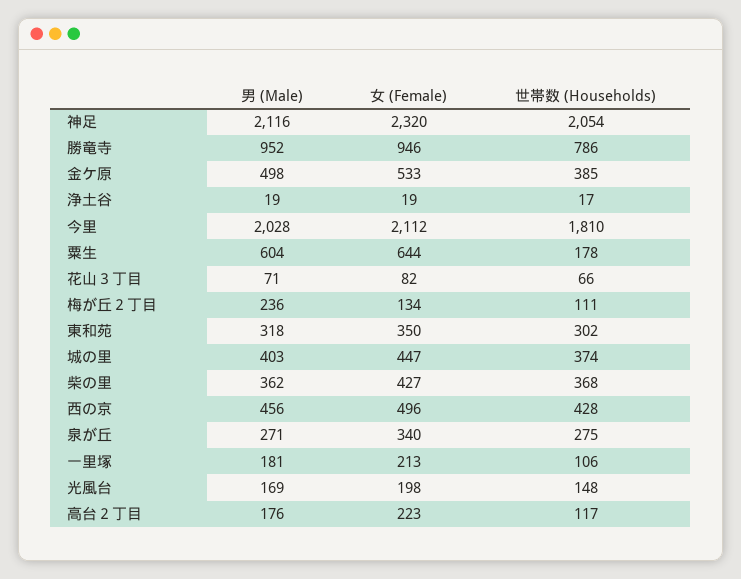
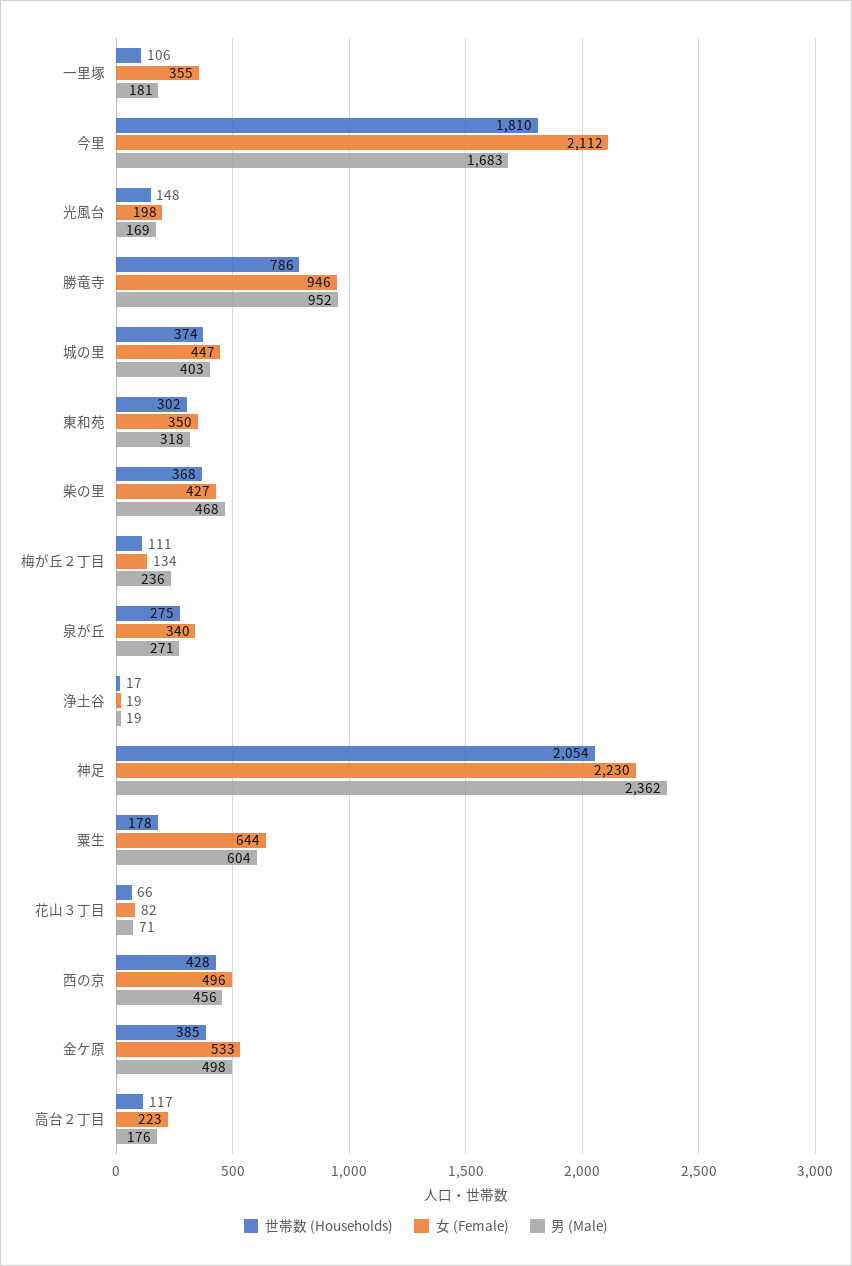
  {
    "男 (Male)": {
-     "神足": 2116,
+     "神足": 2362,
      "勝竜寺": 952,
      "金ケ原": 498,
      "浄土谷": 19,
-     "今里": 2028,
+     "今里": 1683,
      "粟生": 604,
      "花山３丁目": 71,
      "梅が丘２丁目": 236,
      "東和苑": 318,
      "城の里": 403,
-     "柴の里": 362,
+     "柴の里": 468,
      "西の京": 456,
      "泉が丘": 271,
      "一里塚": 181,
      "光風台": 169,
      "高台２丁目": 176
    },
    "女 (Female)": {
-     "神足": 2320,
+     "神足": 2230,
      "勝竜寺": 946,
      "金ケ原": 533,
      "浄土谷": 19,
      "今里": 2112,
      "粟生": 644,
      "花山３丁目": 82,
      "梅が丘２丁目": 134,
      "東和苑": 350,
      "城の里": 447,
      "柴の里": 427,
      "西の京": 496,
      "泉が丘": 340,
-     "一里塚": 213,
+     "一里塚": 355,
      "光風台": 198,
      "高台２丁目": 223
    },
    "世帯数 (Households)": {
      "神足": 2054,
      "勝竜寺": 786,
      "金ケ原": 385,
      "浄土谷": 17,
      "今里": 1810,
      "粟生": 178,
      "花山３丁目": 66,
      "梅が丘２丁目": 111,
      "東和苑": 302,
      "城の里": 374,
      "柴の里": 368,
      "西の京": 428,
      "泉が丘": 275,
      "一里塚": 106,
      "光風台": 148,
      "高台２丁目": 117
    }
  }

